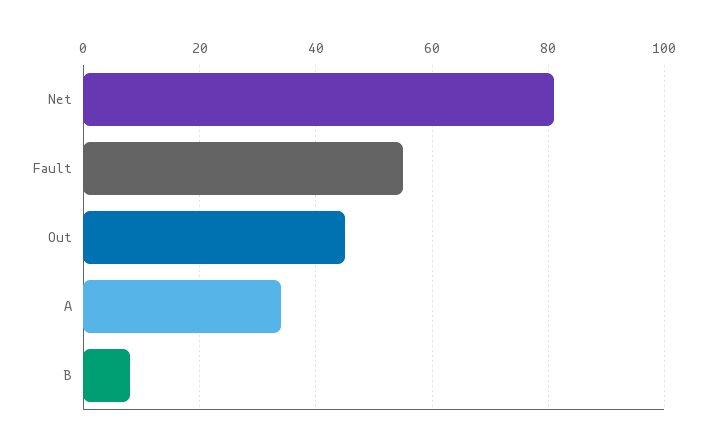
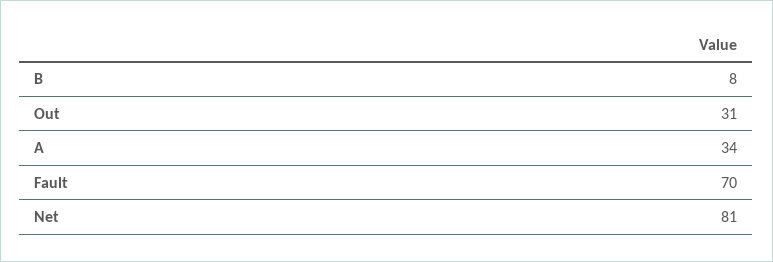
  {
    "Net": 81,
-   "Fault": 55,
+   "Fault": 70,
-   "Out": 45,
+   "Out": 31,
    "A": 34,
    "B": 8
  }

